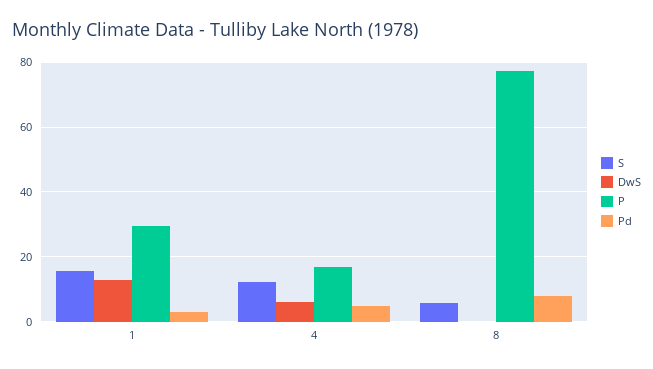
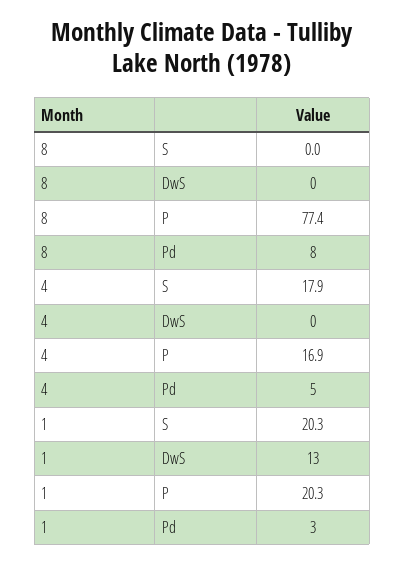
  {
    "S": {
-     "1": 16,
+     "1": 20.3,
-     "4": 12,
+     "4": 17.9,
-     "8": 6
+     "8": 0
    },
    "DwS": {
      "1": 13,
-     "4": 6,
+     "4": 0,
      "8": 0
    },
    "P": {
-     "1": 30,
+     "1": 20.3,
      "4": 16.9,
      "8": 77.4
    },
    "Pd": {
      "1": 3,
      "4": 5,
      "8": 8
    }
  }

